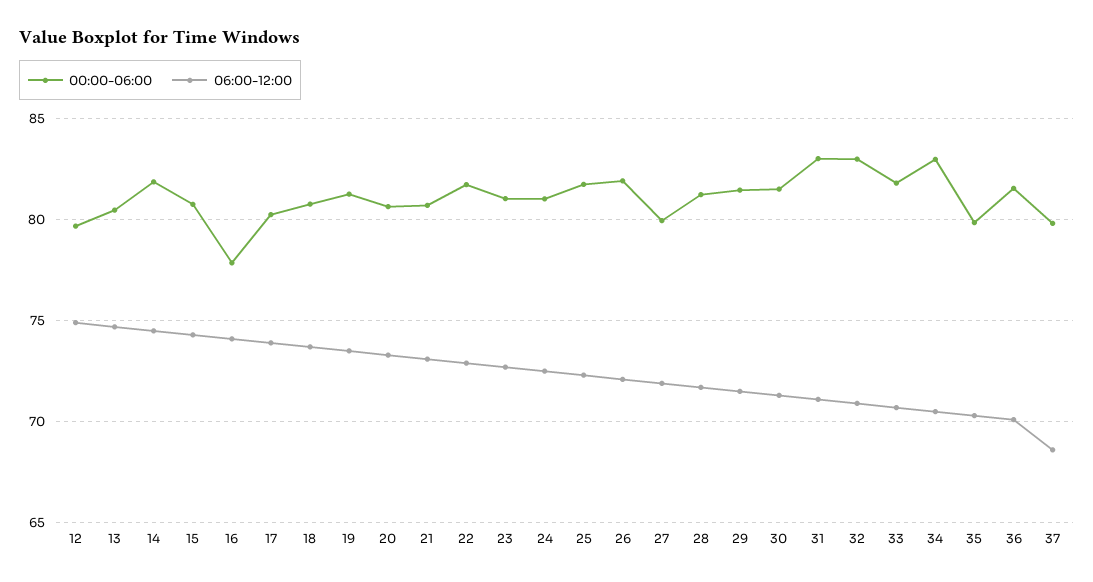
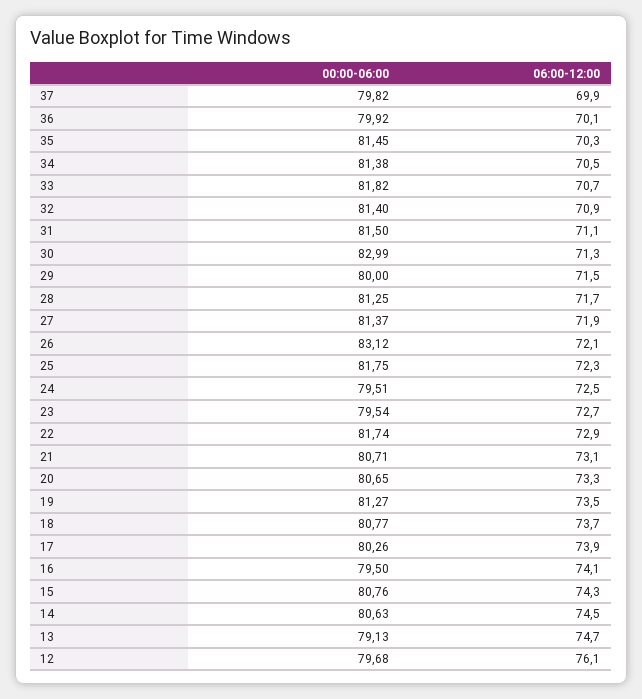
  {
    "00:00-06:00": {
      "12": 79.68,
-     "13": 80.5,
+     "13": 79.13,
-     "14": 82,
+     "14": 80.63,
      "15": 80.76,
-     "16": 78,
+     "16": 79.5,
      "17": 80.26,
      "18": 80.77,
      "19": 81.27,
      "20": 80.65,
      "21": 80.71,
      "22": 81.74,
-     "23": 81,
+     "23": 79.54,
-     "24": 81,
+     "24": 79.51,
      "25": 81.75,
-     "26": 82,
+     "26": 83.12,
-     "27": 80,
+     "27": 81.37,
      "28": 81.25,
-     "29": 81.5,
+     "29": 80,
-     "30": 81.5,
+     "30": 82.99,
-     "31": 83,
+     "31": 81.5,
-     "32": 83,
+     "32": 81.4,
      "33": 81.82,
-     "34": 83,
+     "34": 81.38,
-     "35": 80,
+     "35": 81.45,
-     "36": 81.5,
+     "36": 79.92,
      "37": 79.82
    },
    "06:00-12:00": {
-     "12": 75,
+     "12": 76.1,
      "13": 74.7,
      "14": 74.5,
      "15": 74.3,
      "16": 74.1,
      "17": 73.9,
      "18": 73.7,
      "19": 73.5,
      "20": 73.3,
      "21": 73.1,
      "22": 72.9,
      "23": 72.7,
      "24": 72.5,
      "25": 72.3,
      "26": 72.1,
      "27": 71.9,
      "28": 71.7,
      "29": 71.5,
      "30": 71.3,
      "31": 71.1,
      "32": 70.9,
      "33": 70.7,
      "34": 70.5,
      "35": 70.3,
      "36": 70.1,
-     "37": 68.5
+     "37": 69.9
    }
  }

